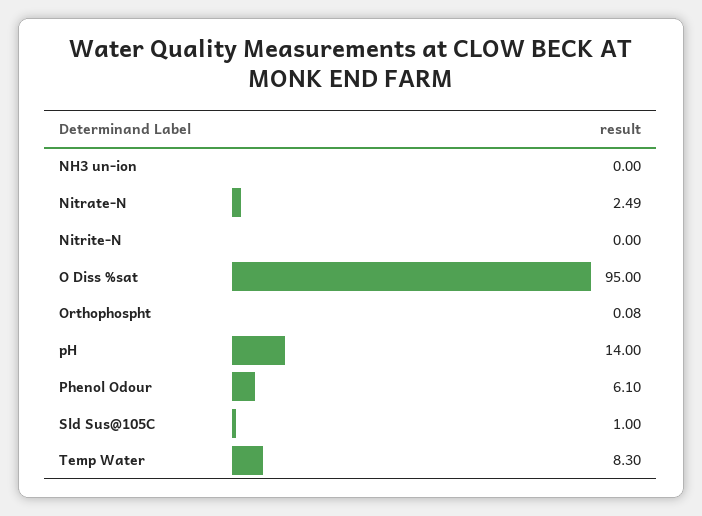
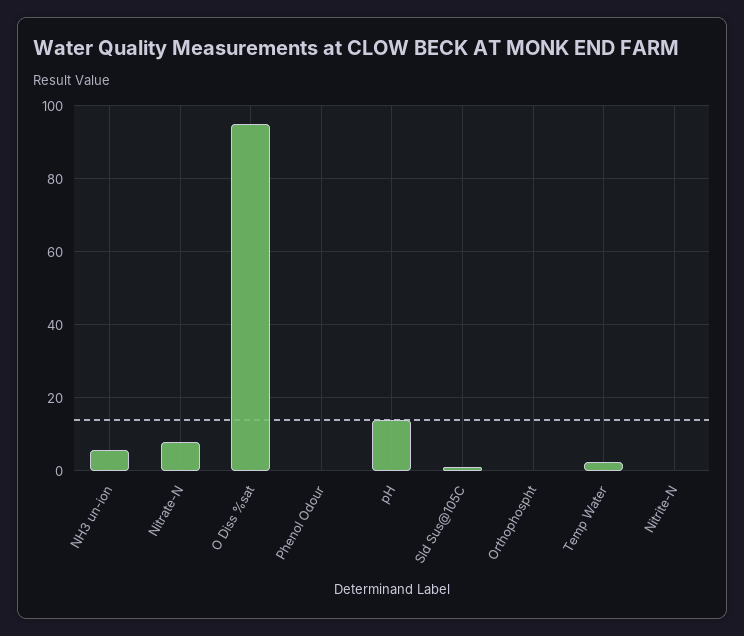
  {
-   "NH3 un-ion": 0,
+   "NH3 un-ion": 6,
-   "Nitrate-N": 2.49,
+   "Nitrate-N": 8,
    "Nitrite-N": 0,
    "O Diss %sat": 95,
    "Orthophospht": 0.08,
    "pH": 14,
-   "Phenol Odour": 6.1,
+   "Phenol Odour": 0,
    "Sld Sus@105C": 1,
-   "Temp Water": 8.3
+   "Temp Water": 2
  }

